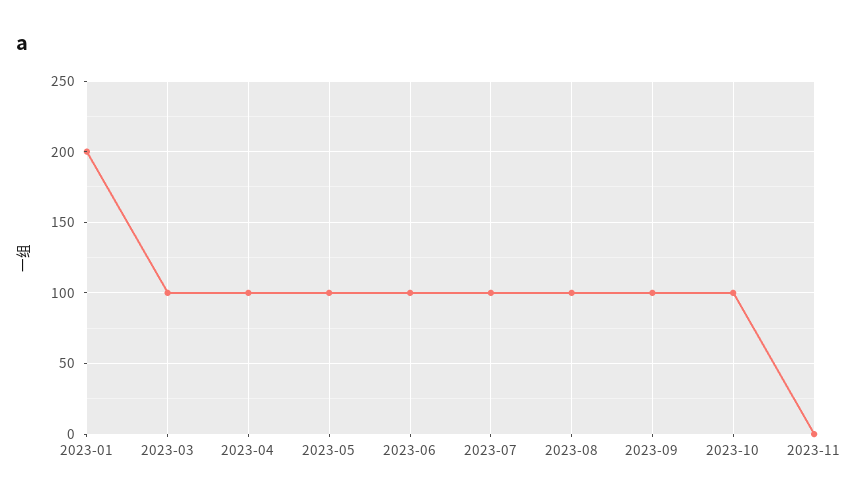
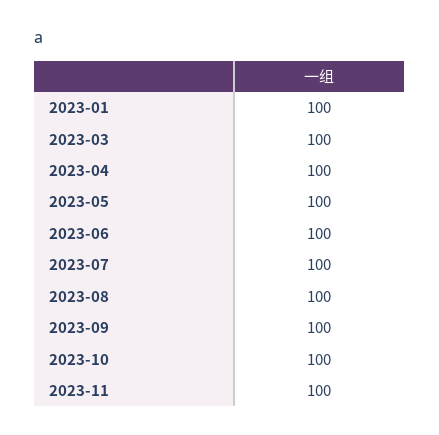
  {
-   "2023-01": 200,
+   "2023-01": 100,
    "2023-03": 100,
    "2023-04": 100,
    "2023-05": 100,
    "2023-06": 100,
    "2023-07": 100,
    "2023-08": 100,
    "2023-09": 100,
    "2023-10": 100,
-   "2023-11": 0
+   "2023-11": 100
  }

